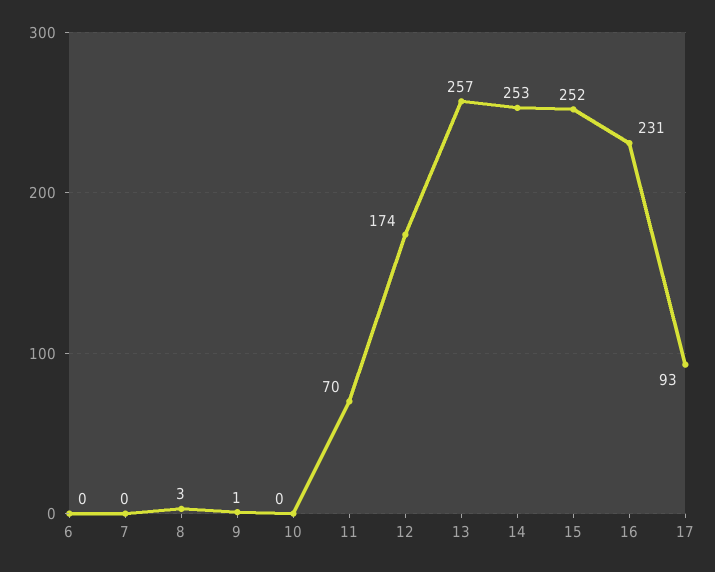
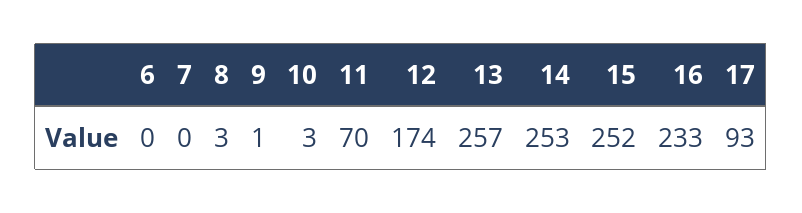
  {
    "6": 0,
    "7": 0,
    "8": 3,
    "9": 1,
-   "10": 0,
+   "10": 3,
    "11": 70,
    "12": 174,
    "13": 257,
    "14": 253,
    "15": 252,
-   "16": 231,
+   "16": 233,
    "17": 93
  }

